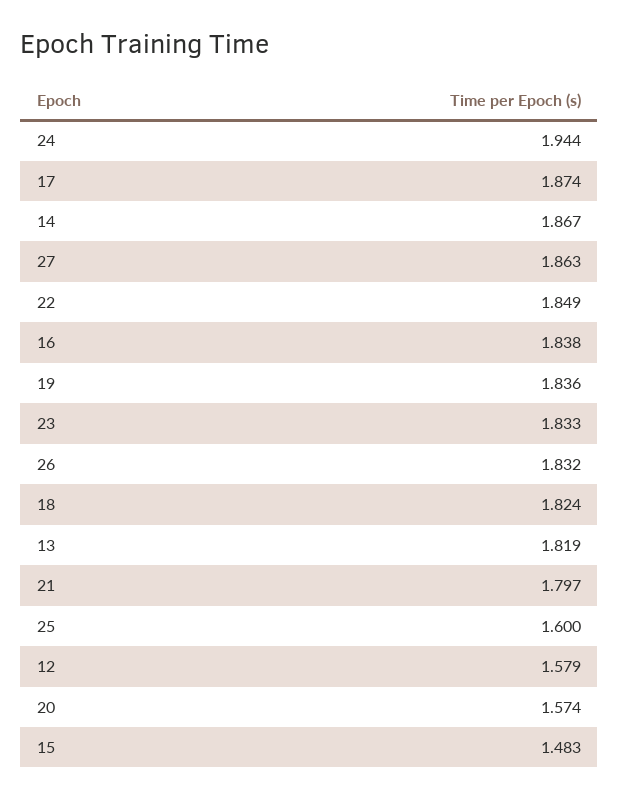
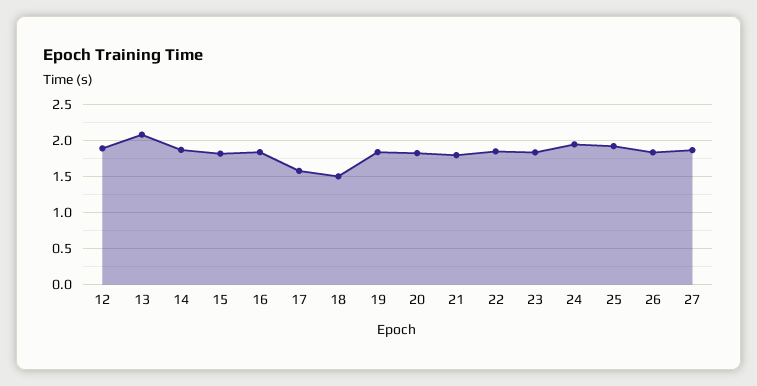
  {
    "24": 1.944,
-   "17": 1.874,
+   "17": 1.6,
    "14": 1.867,
    "27": 1.863,
    "22": 1.849,
    "16": 1.838,
    "19": 1.836,
    "23": 1.833,
    "26": 1.832,
-   "18": 1.824,
+   "18": 1.5,
-   "13": 1.819,
+   "13": 2.1,
    "21": 1.797,
-   "25": 1.6,
+   "25": 1.9,
-   "12": 1.579,
+   "12": 1.9,
-   "20": 1.574,
+   "20": 1.8,
-   "15": 1.483
+   "15": 1.8
  }

